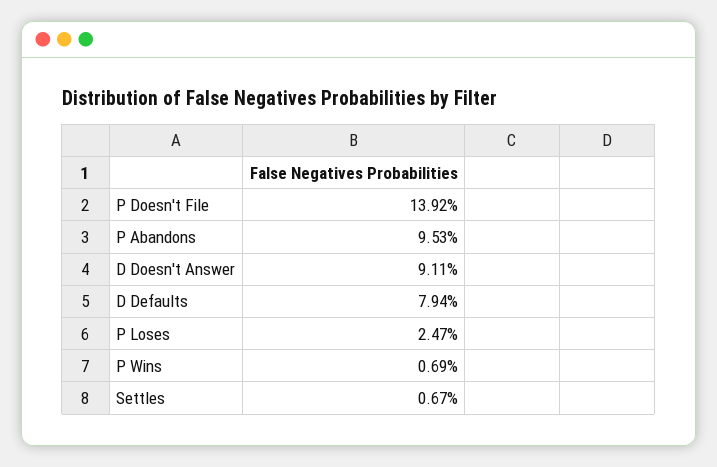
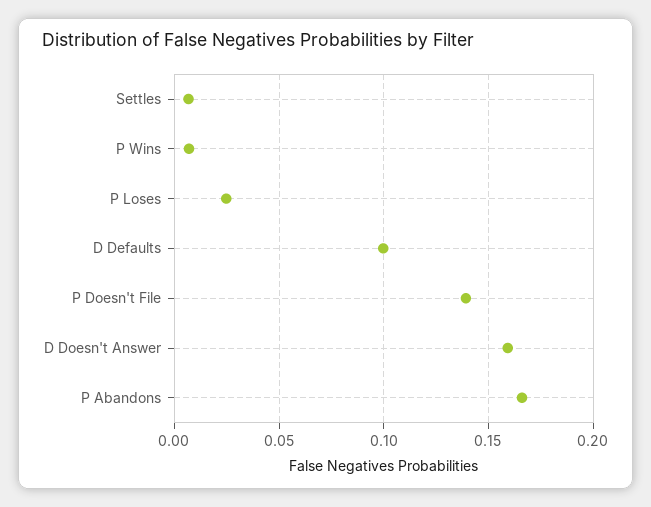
  {
    "P Doesn't File": 0.1392,
-   "P Abandons": 0.0953,
+   "P Abandons": 0.165,
-   "D Doesn't Answer": 0.0911,
+   "D Doesn't Answer": 0.16,
-   "D Defaults": 0.0794,
+   "D Defaults": 0.1,
    "P Loses": 0.0247,
    "P Wins": 0.0069,
    "Settles": 0.0067
  }

